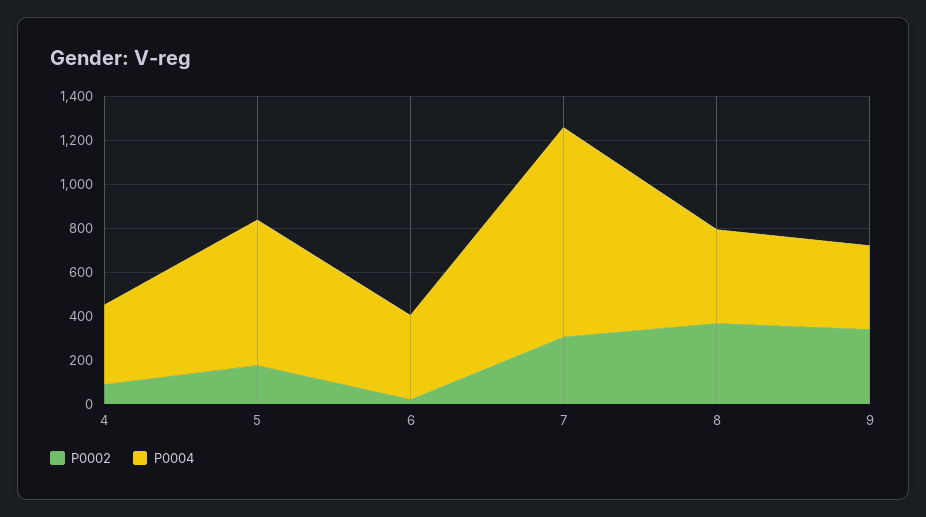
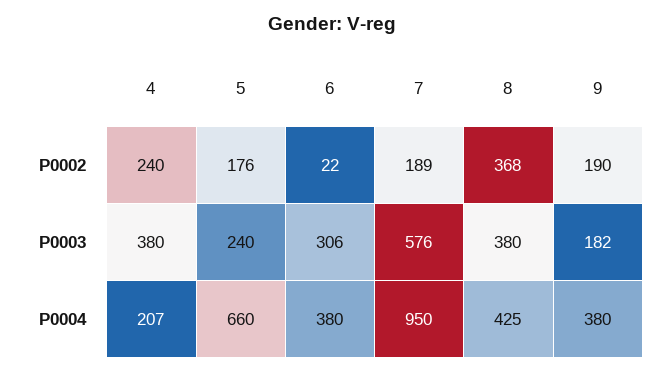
  {
    "P0002": {
-     "4": 100,
+     "4": 240,
      "5": 176,
      "6": 22,
-     "7": 300,
+     "7": 189,
      "8": 368,
-     "9": 350
+     "9": 190
    },
    "P0004": {
-     "4": 350,
+     "4": 207,
      "5": 660,
      "6": 380,
      "7": 950,
      "8": 425,
      "9": 380
-   }
+   },
+   "P0003": {
+     "4": 380,
+     "5": 240,
+     "6": 306,
+     "7": 576,
+     "8": 380,
+     "9": 182
+   }
  }

